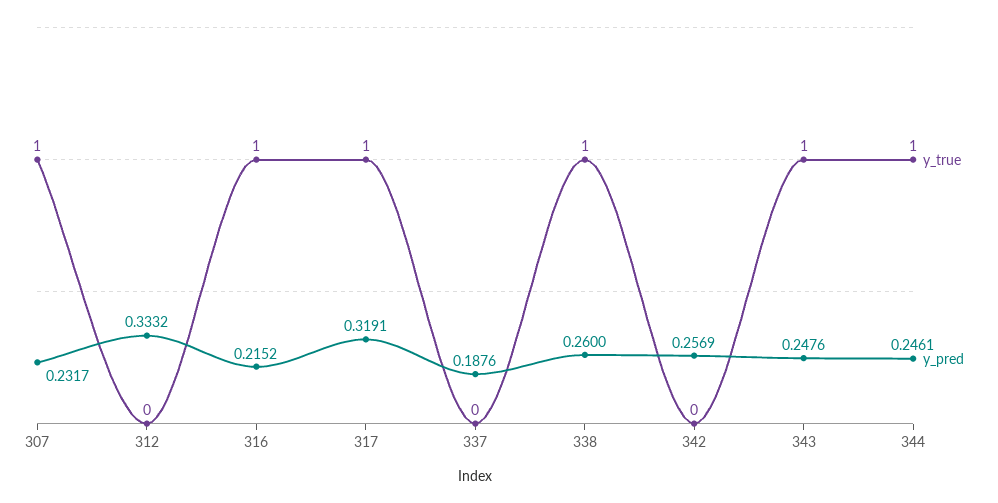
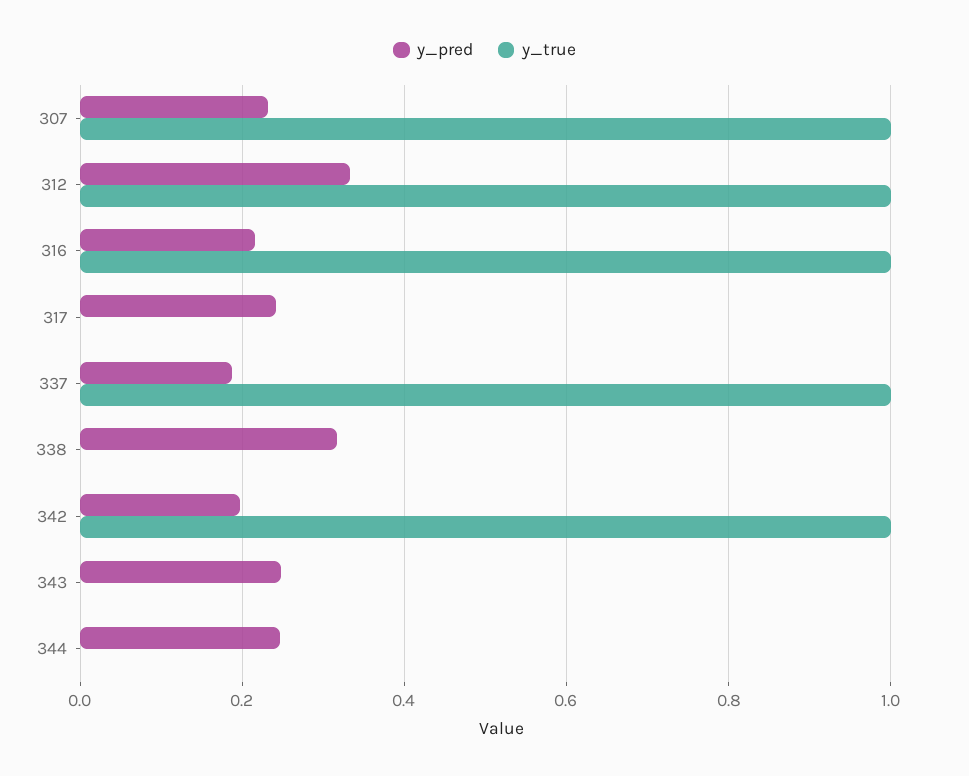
  {
    "y_true": {
      "307": 1,
-     "312": 0,
+     "312": 1,
      "316": 1,
-     "317": 1,
+     "317": 0,
-     "337": 0,
+     "337": 1,
-     "338": 1,
+     "338": 0,
-     "342": 0,
+     "342": 1,
-     "343": 1,
+     "343": 0,
-     "344": 1
+     "344": 0
    },
    "y_pred": {
      "307": 0.2317,
      "312": 0.3332,
      "316": 0.2152,
-     "317": 0.3191,
+     "317": 0.24,
      "337": 0.1876,
-     "338": 0.26,
+     "338": 0.32,
-     "342": 0.2569,
+     "342": 0.2,
      "343": 0.2476,
      "344": 0.2461
    }
  }

